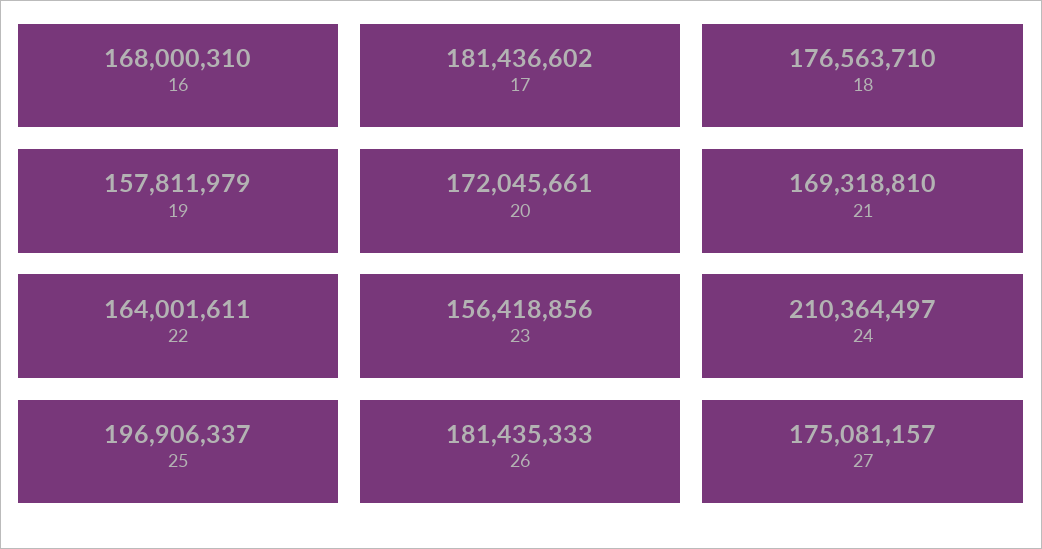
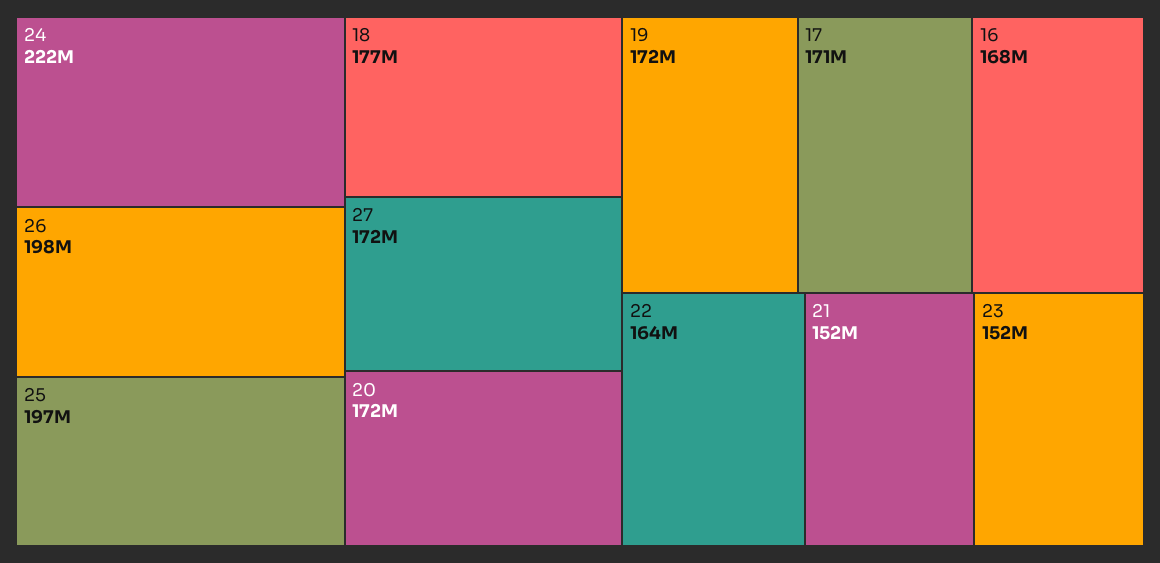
  {
    "16": 168000310,
-   "17": 181436602,
+   "17": 171000000,
    "18": 176563710,
-   "19": 157811979,
+   "19": 172000000,
    "20": 172045661,
-   "21": 169318810,
+   "21": 152000000,
    "22": 164001611,
-   "23": 156418856,
+   "23": 152000000,
-   "24": 210364497,
+   "24": 222000000,
    "25": 196906337,
-   "26": 181435333,
+   "26": 198000000,
-   "27": 175081157
+   "27": 172000000
  }

